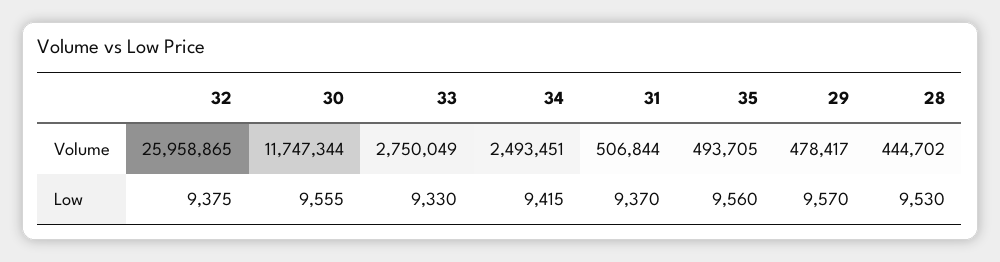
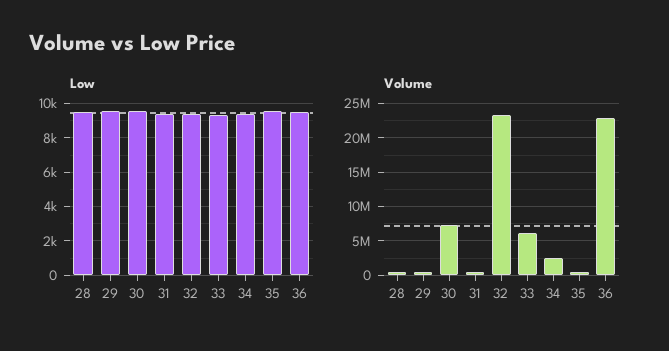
  {
    "Volume": {
-     "32": 25958865,
+     "32": 23000000,
-     "30": 11747344,
+     "30": 7000000,
-     "33": 2750049,
+     "33": 6000000,
      "34": 2493451,
      "31": 506844,
      "35": 493705,
      "29": 478417,
-     "28": 444702
+     "28": 444702,
+     "36": 23000000
    },
    "Low": {
      "32": 9375,
      "30": 9555,
      "33": 9330,
      "34": 9415,
      "31": 9370,
      "35": 9560,
      "29": 9570,
-     "28": 9530
+     "28": 9530,
+     "36": 9500
    }
  }

